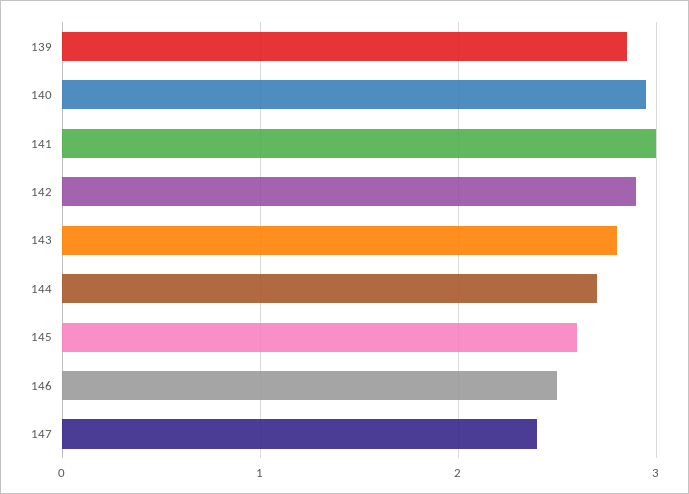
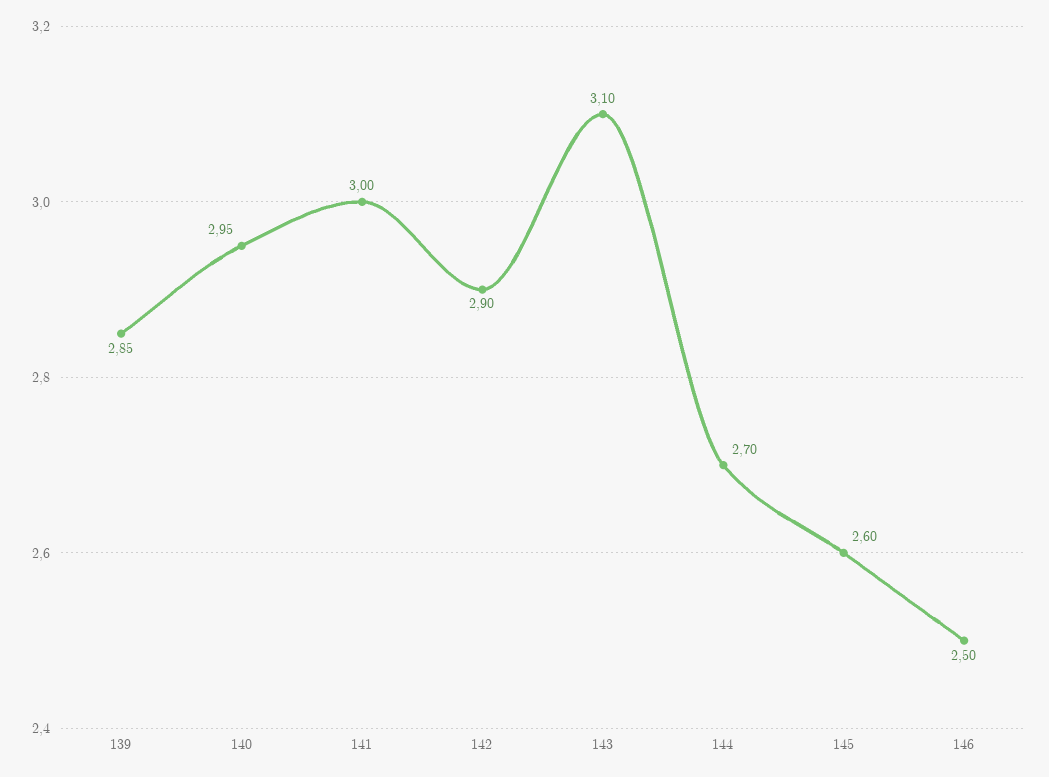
  {
    "139": 2.85,
    "140": 2.95,
    "141": 3,
    "142": 2.9,
-   "143": 2.8,
+   "143": 3.1,
    "144": 2.7,
    "145": 2.6,
-   "146": 2.5,
+   "146": 2.5
-   "147": 2.4
  }

